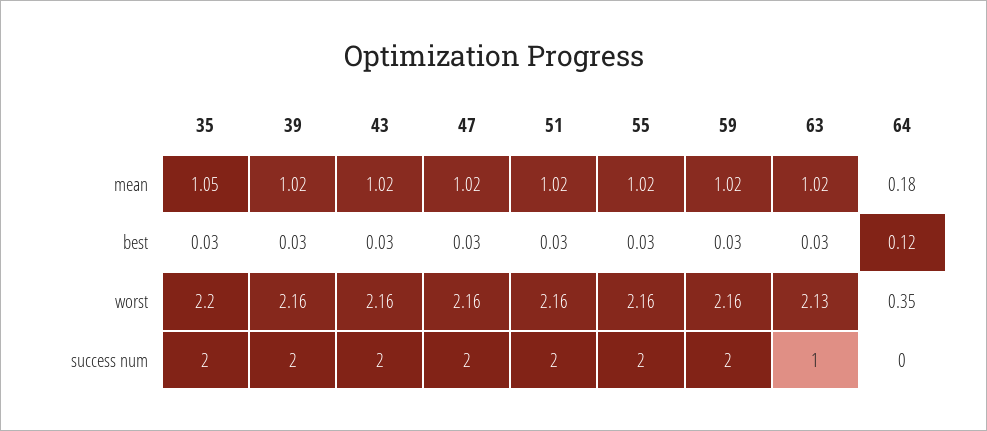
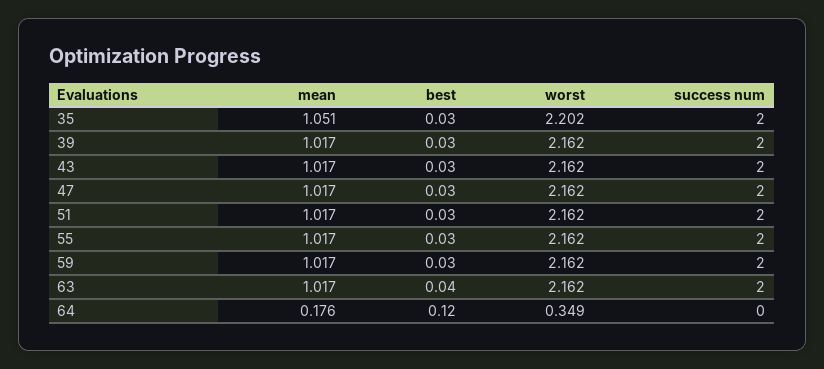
  {
    "35": {
      "mean": 1.051,
      "best": 0.03,
      "worst": 2.202,
      "success num": 2
    },
    "39": {
      "mean": 1.017,
      "best": 0.03,
      "worst": 2.162,
      "success num": 2
    },
    "43": {
      "mean": 1.017,
      "best": 0.03,
      "worst": 2.162,
      "success num": 2
    },
    "47": {
      "mean": 1.017,
      "best": 0.03,
      "worst": 2.162,
      "success num": 2
    },
    "51": {
      "mean": 1.017,
      "best": 0.03,
      "worst": 2.162,
      "success num": 2
    },
    "55": {
      "mean": 1.017,
      "best": 0.03,
      "worst": 2.162,
      "success num": 2
    },
    "59": {
      "mean": 1.017,
      "best": 0.03,
      "worst": 2.162,
      "success num": 2
    },
    "63": {
      "mean": 1.017,
-     "best": 0.03,
+     "best": 0.04,
-     "worst": 2.13,
+     "worst": 2.162,
-     "success num": 1
+     "success num": 2
    },
    "64": {
      "mean": 0.176,
      "best": 0.12,
      "worst": 0.349,
      "success num": 0
    }
  }

